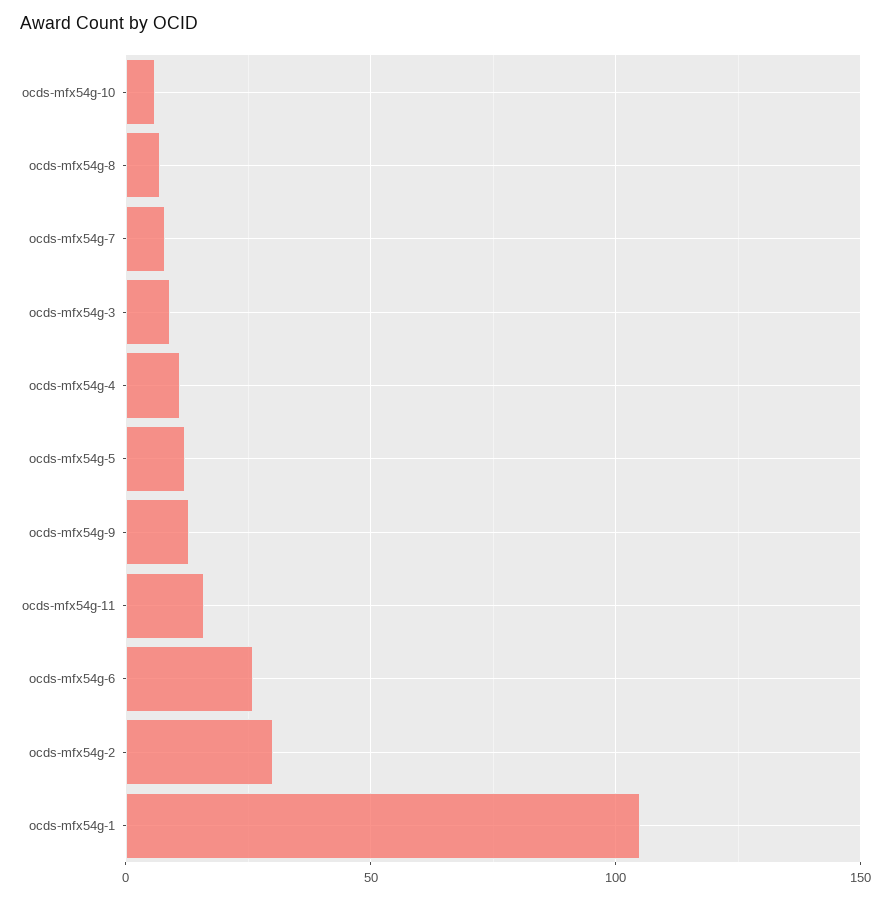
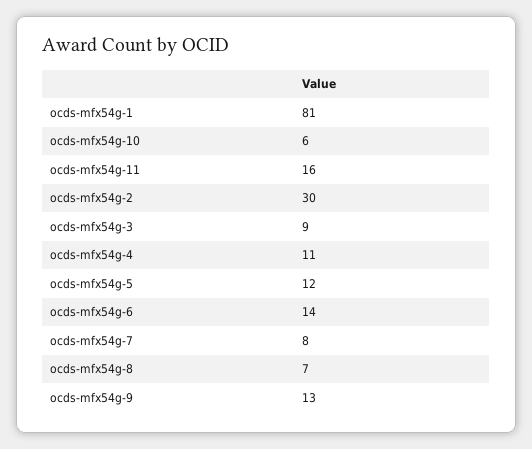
  {
    "ocds-mfx54g-10": 6,
    "ocds-mfx54g-8": 7,
    "ocds-mfx54g-7": 8,
    "ocds-mfx54g-3": 9,
    "ocds-mfx54g-4": 11,
    "ocds-mfx54g-5": 12,
    "ocds-mfx54g-9": 13,
    "ocds-mfx54g-11": 16,
-   "ocds-mfx54g-6": 25,
+   "ocds-mfx54g-6": 14,
    "ocds-mfx54g-2": 30,
-   "ocds-mfx54g-1": 105
+   "ocds-mfx54g-1": 81
  }

